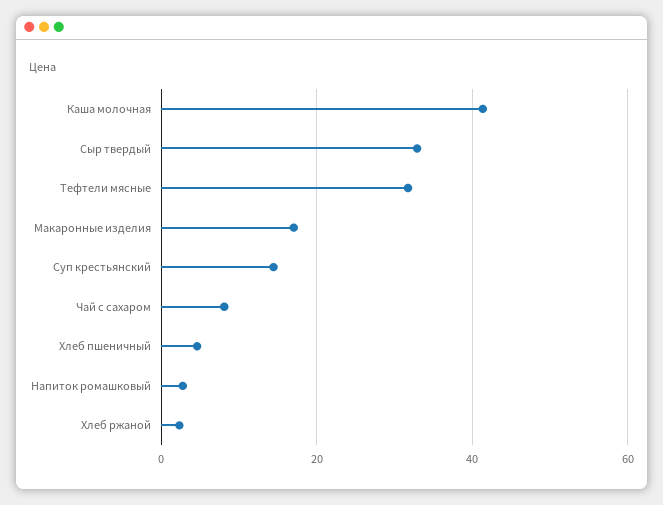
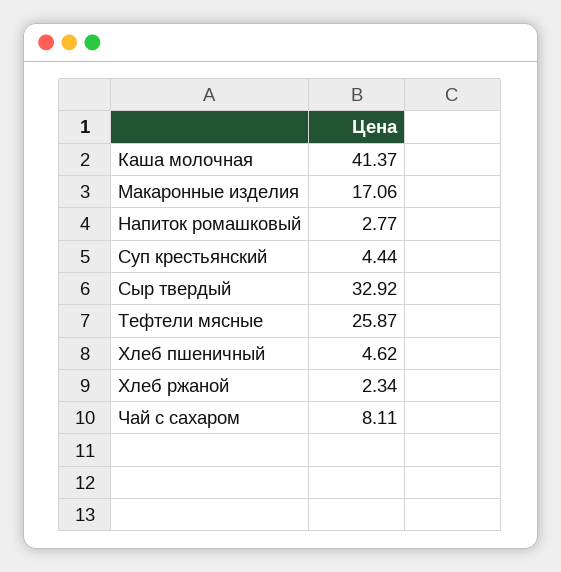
  {
    "Каша молочная": 41.37,
    "Сыр твердый": 32.92,
-   "Тефтели мясные": 32,
+   "Тефтели мясные": 25.87,
    "Макаронные изделия": 17.06,
-   "Суп крестьянский": 14,
+   "Суп крестьянский": 4.44,
    "Чай с сахаром": 8.11,
    "Хлеб пшеничный": 4.62,
    "Напиток ромашковый": 2.77,
    "Хлеб ржаной": 2.34
  }

